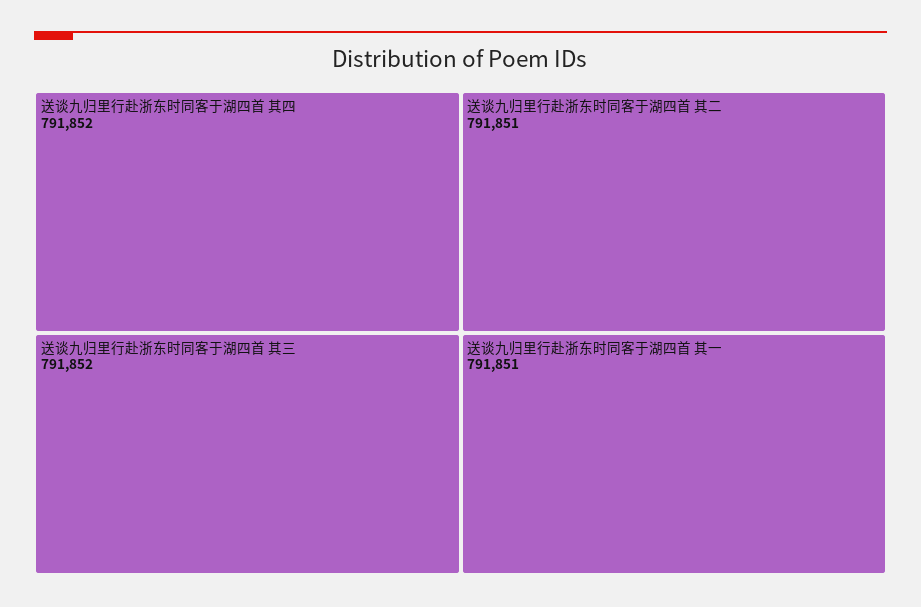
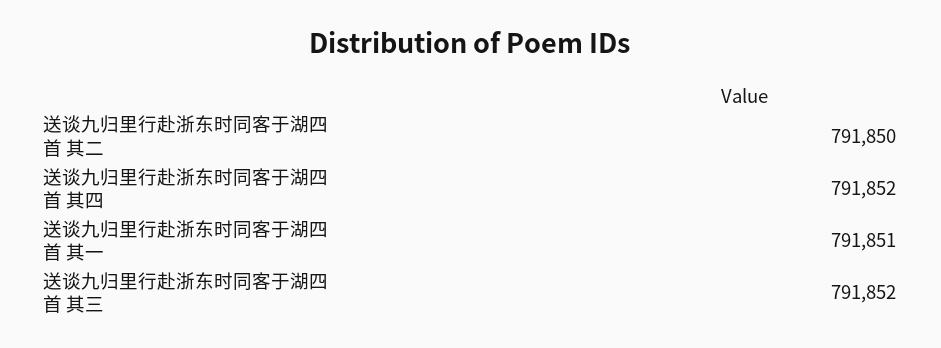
  {
    "送谈九归里行赴浙东时同客于湖四首 其四": 791852,
    "送谈九归里行赴浙东时同客于湖四首 其三": 791852,
-   "送谈九归里行赴浙东时同客于湖四首 其二": 791851,
+   "送谈九归里行赴浙东时同客于湖四首 其二": 791850,
    "送谈九归里行赴浙东时同客于湖四首 其一": 791851
  }

